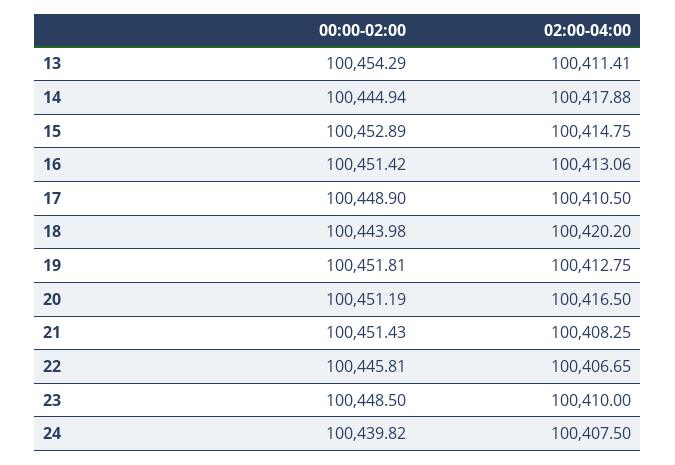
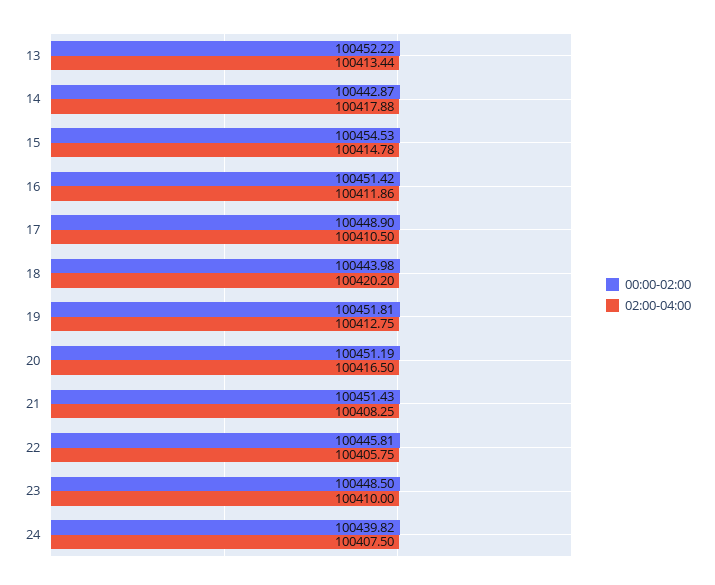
  {
    "00:00-02:00": {
-     "13": 100454.29,
+     "13": 100452.22,
-     "14": 100444.94,
+     "14": 100442.87,
-     "15": 100452.89,
+     "15": 100454.53,
      "16": 100451.42,
      "17": 100448.9,
      "18": 100443.98,
      "19": 100451.81,
      "20": 100451.19,
      "21": 100451.43,
      "22": 100445.81,
      "23": 100448.5,
      "24": 100439.82
    },
    "02:00-04:00": {
-     "13": 100411.41,
+     "13": 100413.44,
      "14": 100417.88,
-     "15": 100414.75,
+     "15": 100414.78,
-     "16": 100413.06,
+     "16": 100411.86,
      "17": 100410.5,
      "18": 100420.2,
      "19": 100412.75,
      "20": 100416.5,
      "21": 100408.25,
-     "22": 100406.65,
+     "22": 100405.75,
      "23": 100410,
      "24": 100407.5
    }
  }

